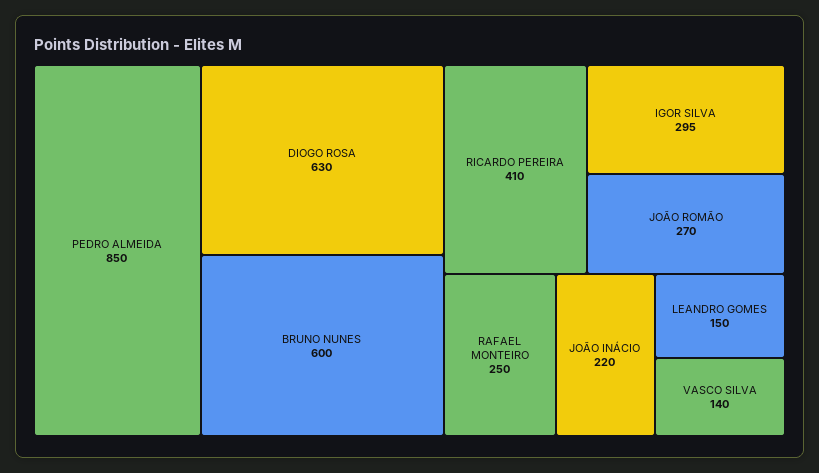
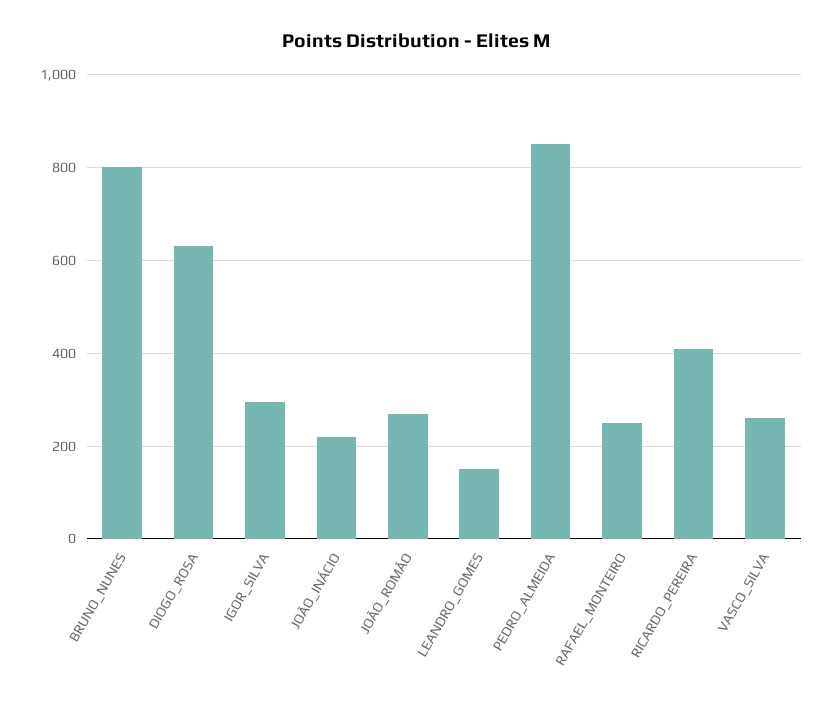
  {
    "PEDRO ALMEIDA": 850,
    "DIOGO ROSA": 630,
-   "BRUNO NUNES": 600,
+   "BRUNO NUNES": 800,
    "RICARDO PEREIRA": 410,
    "IGOR SILVA": 295,
    "JOÃO ROMÃO": 270,
    "RAFAEL MONTEIRO": 250,
    "JOÃO INÁCIO": 220,
    "LEANDRO GOMES": 150,
-   "VASCO SILVA": 140
+   "VASCO SILVA": 260
  }

